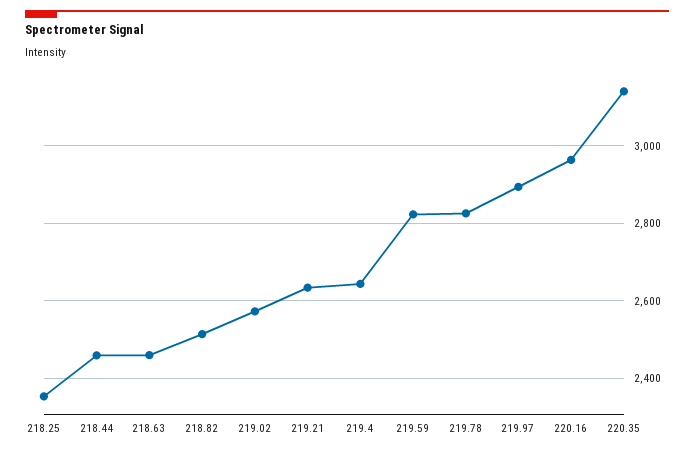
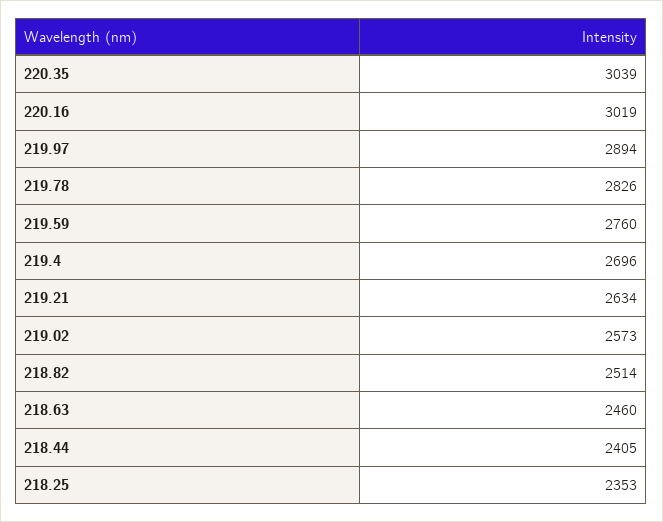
  {
    "218.25": 2353,
-   "218.44": 2460,
+   "218.44": 2405,
    "218.63": 2460,
    "218.82": 2514,
    "219.02": 2573,
    "219.21": 2634,
-   "219.4": 2640,
+   "219.4": 2696,
-   "219.59": 2820,
+   "219.59": 2760,
    "219.78": 2826,
    "219.97": 2894,
-   "220.16": 2960,
+   "220.16": 3019,
-   "220.35": 3140
+   "220.35": 3039
  }

